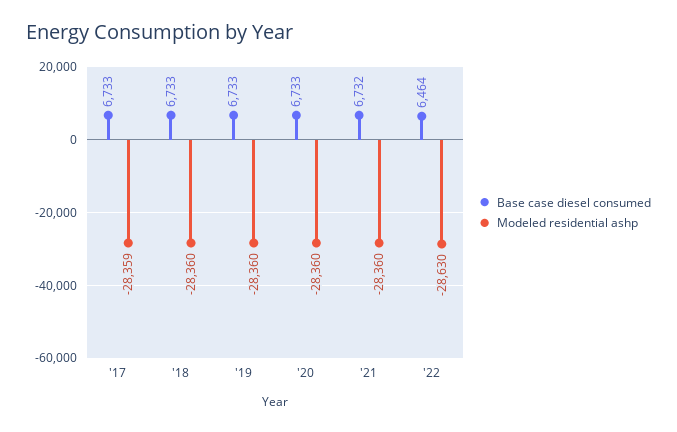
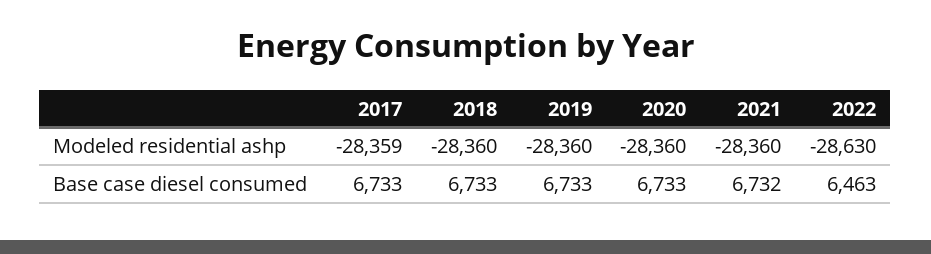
  {
    "Base case diesel consumed": {
      "'17": 6733,
      "'18": 6733,
      "'19": 6733,
      "'20": 6733,
      "'21": 6732,
-     "'22": 6464
+     "'22": 6463
    },
    "Modeled residential ashp": {
      "'17": -28359,
      "'18": -28360,
      "'19": -28360,
      "'20": -28360,
      "'21": -28360,
      "'22": -28630
    }
  }

